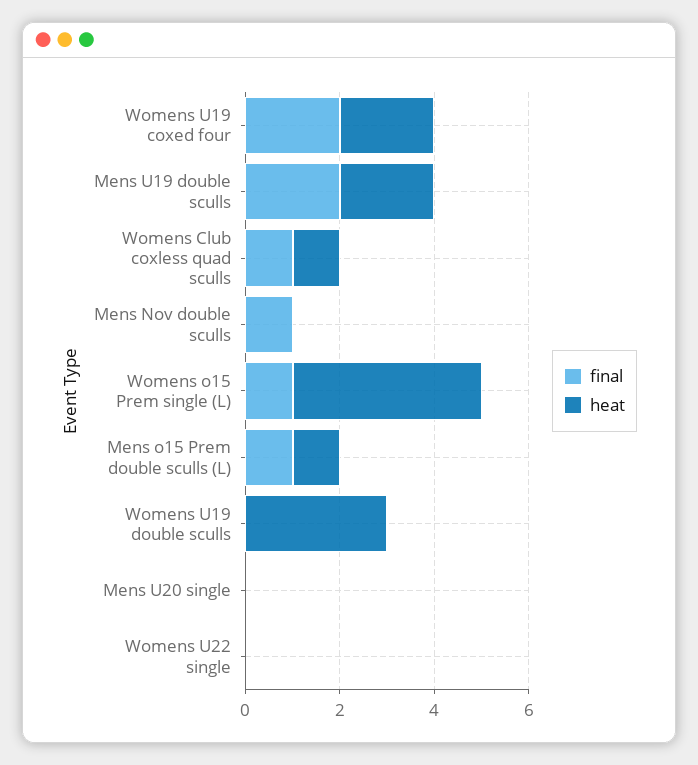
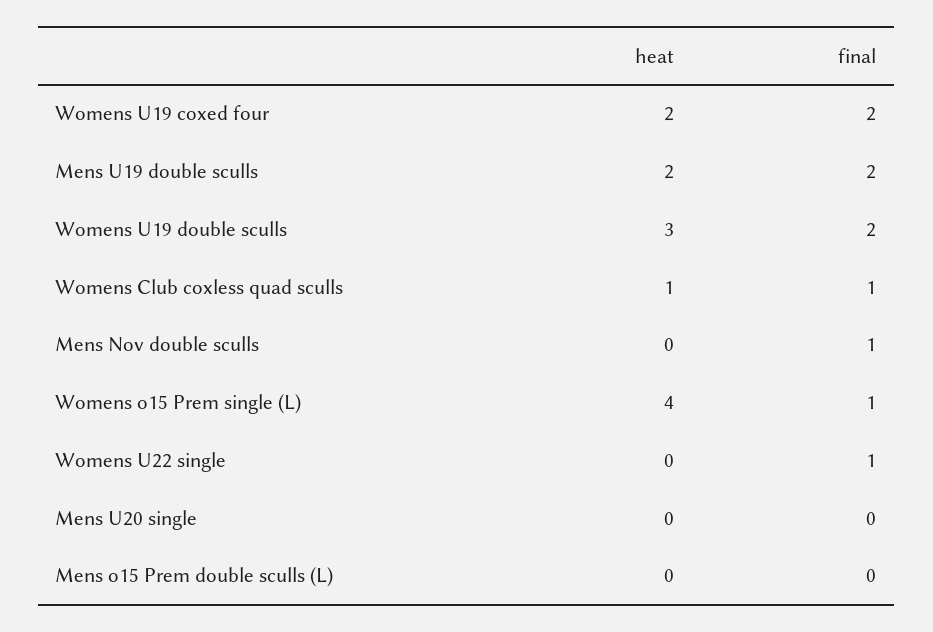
  {
    "final": {
      "Womens U19 coxed four": 2,
      "Mens U19 double sculls": 2,
      "Womens Club coxless quad sculls": 1,
      "Mens Nov double sculls": 1,
      "Womens o15 Prem single (L)": 1,
-     "Mens o15 Prem double sculls (L)": 1,
+     "Mens o15 Prem double sculls (L)": 0,
-     "Womens U19 double sculls": 0,
+     "Womens U19 double sculls": 2,
      "Mens U20 single": 0,
-     "Womens U22 single": 0
+     "Womens U22 single": 1
    },
    "heat": {
      "Womens U19 coxed four": 2,
      "Mens U19 double sculls": 2,
      "Womens Club coxless quad sculls": 1,
      "Mens Nov double sculls": 0,
      "Womens o15 Prem single (L)": 4,
-     "Mens o15 Prem double sculls (L)": 1,
+     "Mens o15 Prem double sculls (L)": 0,
      "Womens U19 double sculls": 3,
      "Mens U20 single": 0,
      "Womens U22 single": 0
    }
  }

